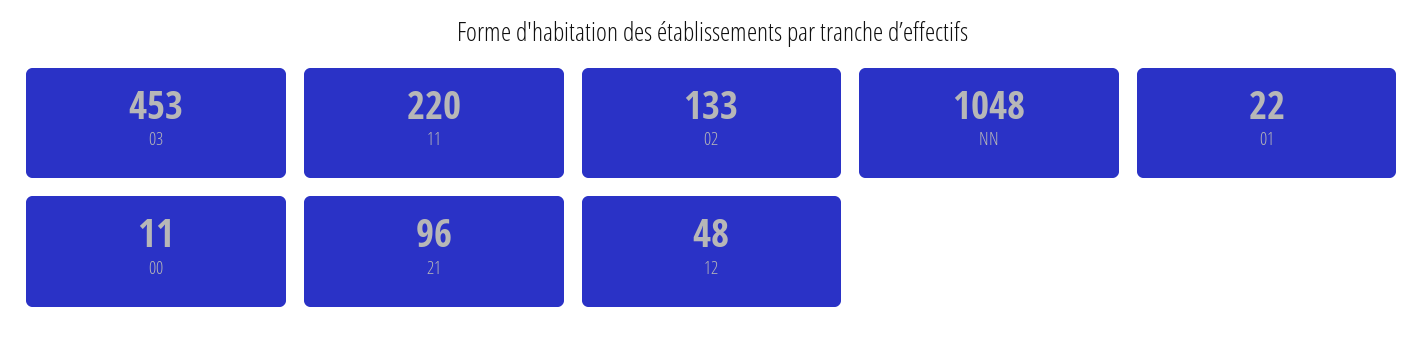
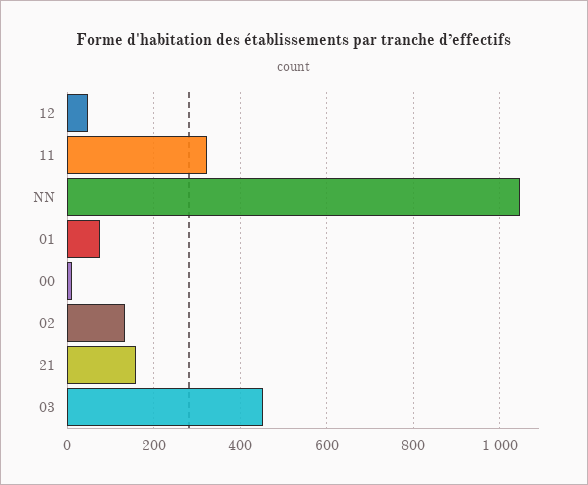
  {
    "03": 453,
-   "11": 220,
+   "11": 320,
    "02": 133,
    "NN": 1048,
-   "01": 22,
+   "01": 80,
    "00": 11,
-   "21": 96,
+   "21": 160,
    "12": 48
  }

